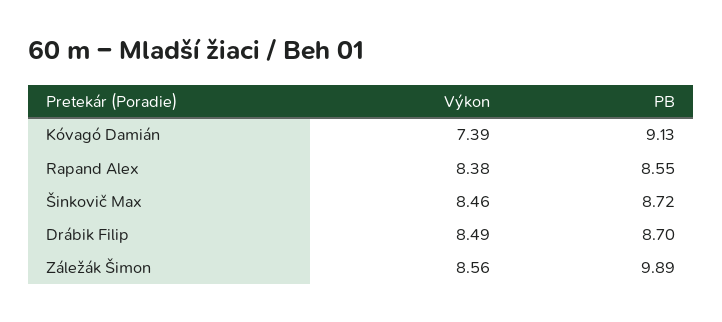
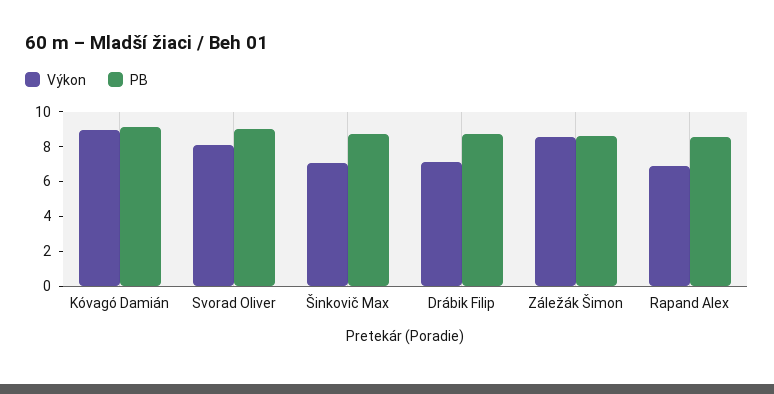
  {
    "Výkon": {
-     "Kóvagó Damián": 7.39,
+     "Kóvagó Damián": 9,
-     "Rapand Alex": 8.38,
+     "Rapand Alex": 7,
-     "Šinkovič Max": 8.46,
+     "Šinkovič Max": 7,
-     "Drábik Filip": 8.49,
+     "Drábik Filip": 7,
-     "Záležák Šimon": 8.56
+     "Záležák Šimon": 8.56,
+     "Svorad Oliver": 8
    },
    "PB": {
      "Kóvagó Damián": 9.13,
      "Rapand Alex": 8.55,
      "Šinkovič Max": 8.72,
      "Drábik Filip": 8.7,
-     "Záležák Šimon": 9.89
+     "Záležák Šimon": 8.5,
+     "Svorad Oliver": 9
    }
  }

